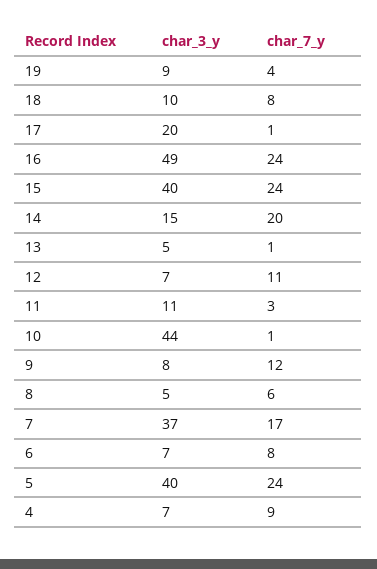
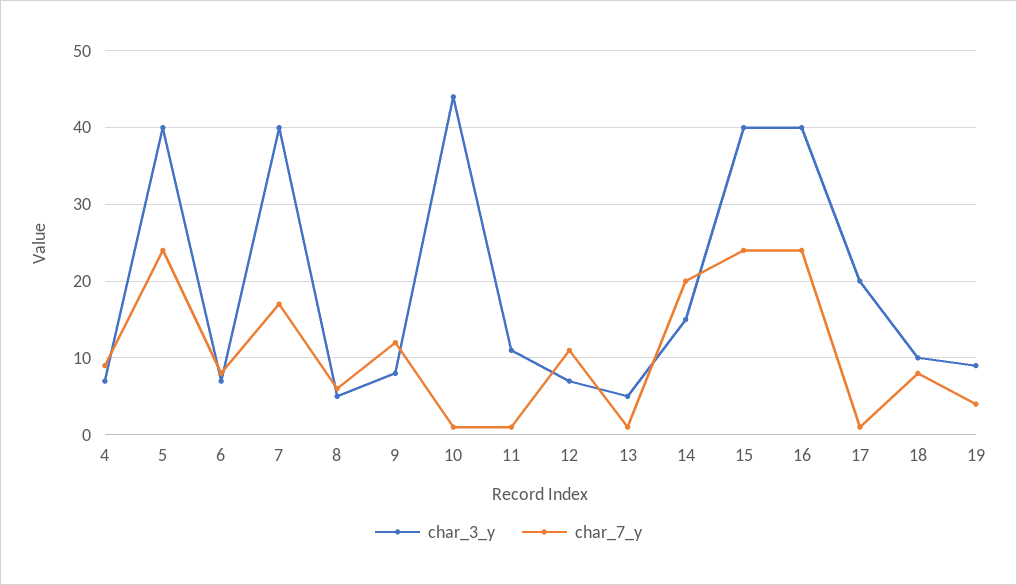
  {
    "char_3_y": {
      "19": 9,
      "18": 10,
      "17": 20,
-     "16": 49,
+     "16": 40,
      "15": 40,
      "14": 15,
      "13": 5,
      "12": 7,
      "11": 11,
      "10": 44,
      "9": 8,
      "8": 5,
-     "7": 37,
+     "7": 40,
      "6": 7,
      "5": 40,
      "4": 7
    },
    "char_7_y": {
      "19": 4,
      "18": 8,
      "17": 1,
      "16": 24,
      "15": 24,
      "14": 20,
      "13": 1,
      "12": 11,
-     "11": 3,
+     "11": 1,
      "10": 1,
      "9": 12,
      "8": 6,
      "7": 17,
      "6": 8,
      "5": 24,
      "4": 9
    }
  }

